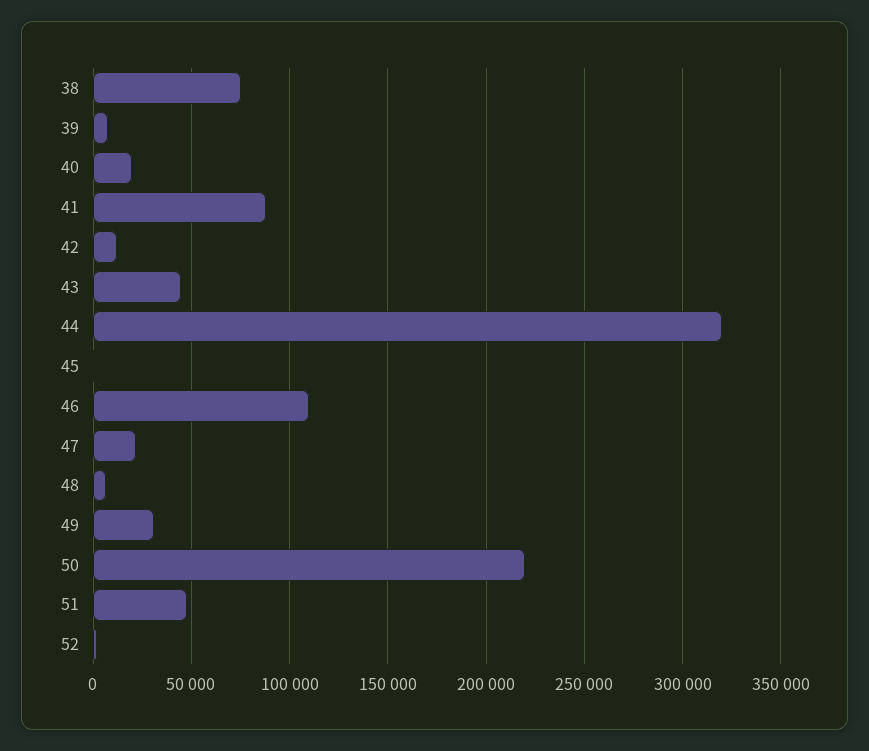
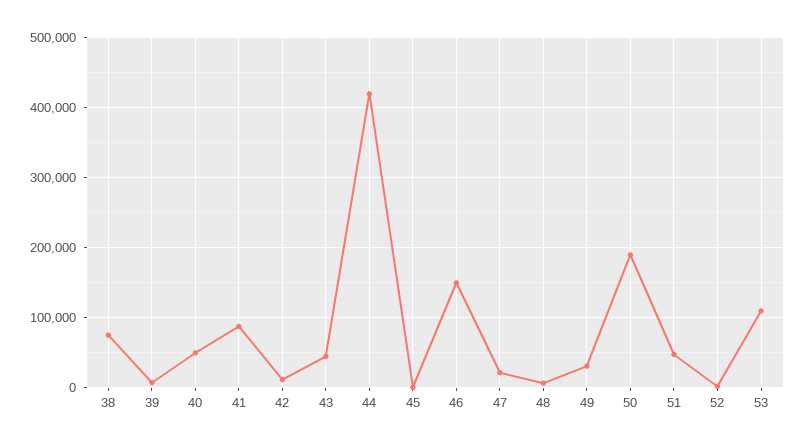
  {
    "38": 75000,
    "39": 10000,
-   "40": 20000,
+   "40": 50000,
    "41": 90000,
    "42": 10000,
    "43": 45000,
-   "44": 320000,
+   "44": 420000,
    "45": 0,
-   "46": 110000,
+   "46": 150000,
    "47": 20000,
    "48": 5000,
    "49": 30000,
-   "50": 220000,
+   "50": 190000,
    "51": 50000,
-   "52": 0
+   "52": 0,
+   "53": 110000
  }

